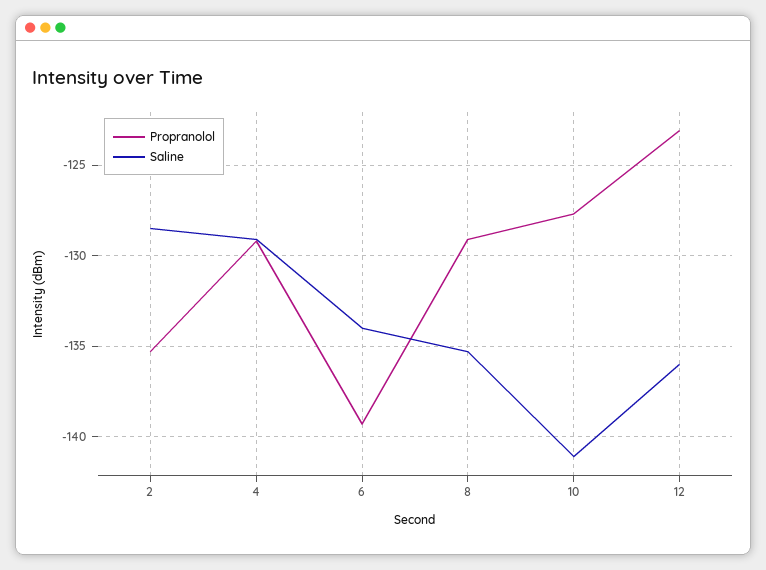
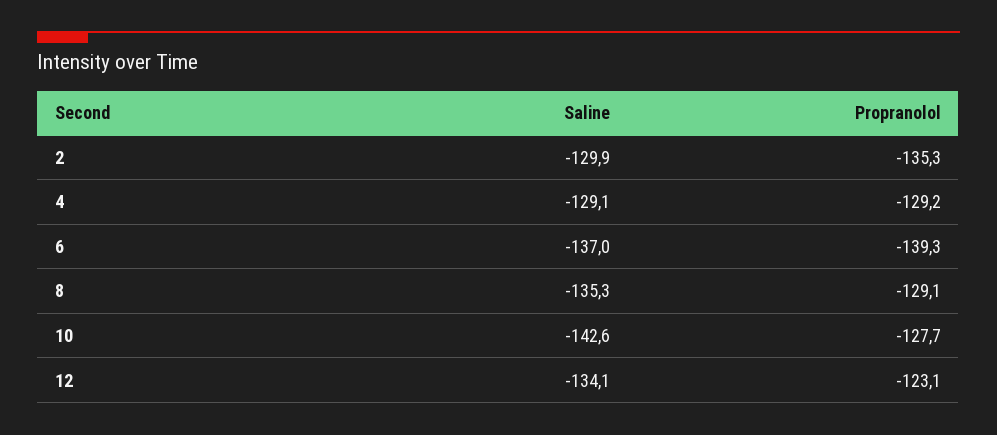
  {
    "Propranolol": {
      "2": -135.3,
      "4": -129.2,
      "6": -139.3,
      "8": -129.1,
      "10": -127.7,
      "12": -123.1
    },
    "Saline": {
-     "2": -128.5,
+     "2": -129.9,
      "4": -129.1,
-     "6": -134,
+     "6": -137,
      "8": -135.3,
-     "10": -141,
+     "10": -142.6,
-     "12": -136
+     "12": -134.1
    }
  }

